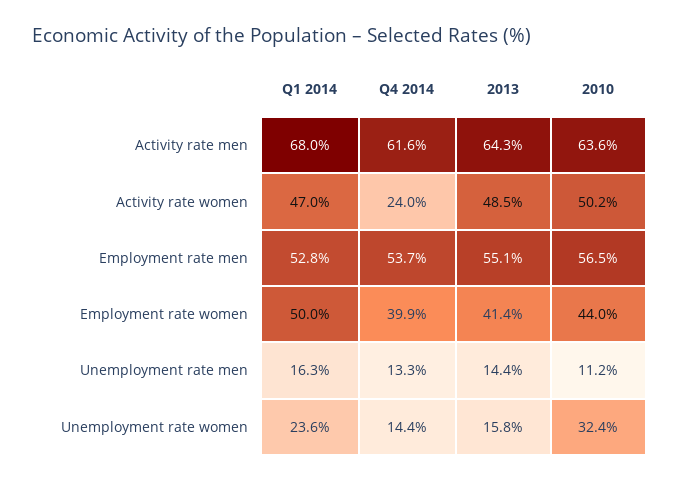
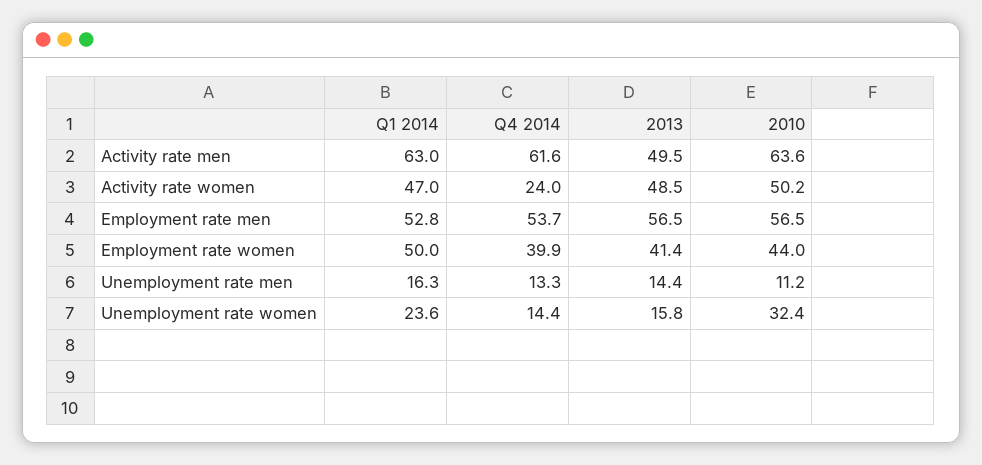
  {
    "Q1 2014": {
-     "Activity rate men": 68,
+     "Activity rate men": 63,
      "Activity rate women": 47,
      "Employment rate men": 52.8,
      "Employment rate women": 50,
      "Unemployment rate men": 16.3,
      "Unemployment rate women": 23.6
    },
    "Q4 2014": {
      "Activity rate men": 61.6,
      "Activity rate women": 24,
      "Employment rate men": 53.7,
      "Employment rate women": 39.9,
      "Unemployment rate men": 13.3,
      "Unemployment rate women": 14.4
    },
    "2013": {
-     "Activity rate men": 64.3,
+     "Activity rate men": 49.5,
      "Activity rate women": 48.5,
-     "Employment rate men": 55.1,
+     "Employment rate men": 56.5,
      "Employment rate women": 41.4,
      "Unemployment rate men": 14.4,
      "Unemployment rate women": 15.8
    },
    "2010": {
      "Activity rate men": 63.6,
      "Activity rate women": 50.2,
      "Employment rate men": 56.5,
      "Employment rate women": 44,
      "Unemployment rate men": 11.2,
      "Unemployment rate women": 32.4
    }
  }

